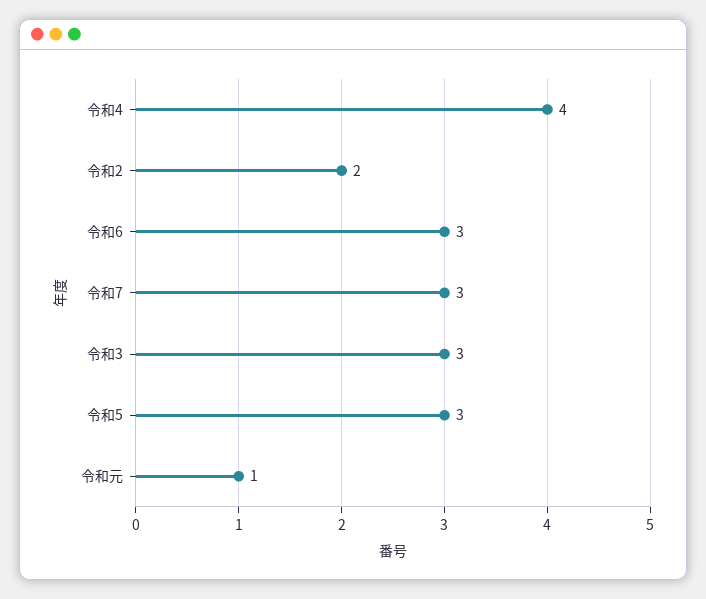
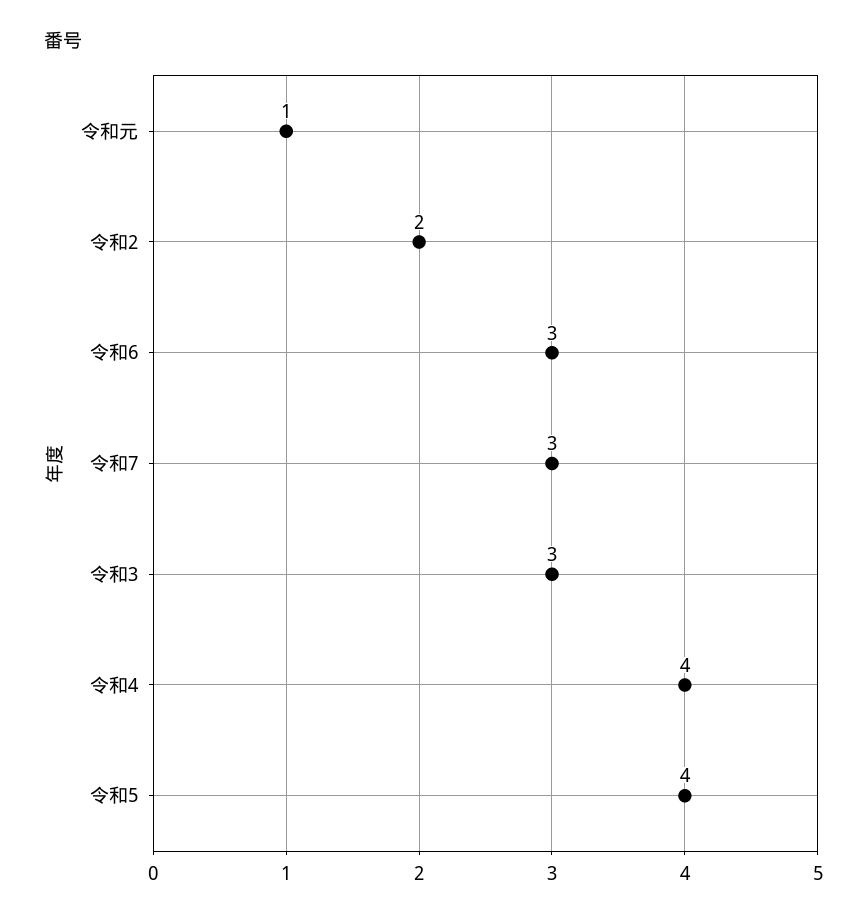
  {
    "令和4": 4,
    "令和2": 2,
    "令和6": 3,
    "令和7": 3,
    "令和3": 3,
-   "令和5": 3,
+   "令和5": 4,
    "令和元": 1
  }

